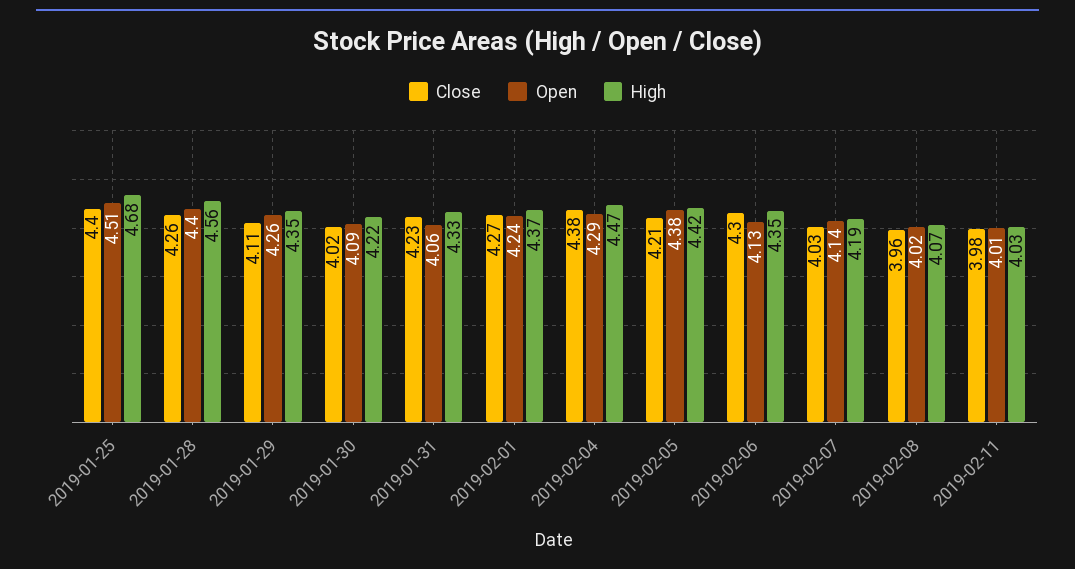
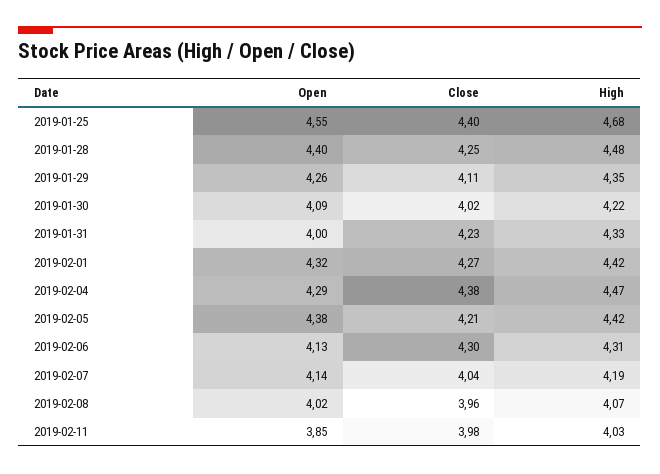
  {
    "Close": {
      "2019-01-25": 4.4,
-     "2019-01-28": 4.26,
+     "2019-01-28": 4.25,
      "2019-01-29": 4.11,
      "2019-01-30": 4.02,
      "2019-01-31": 4.23,
      "2019-02-01": 4.27,
      "2019-02-04": 4.38,
      "2019-02-05": 4.21,
      "2019-02-06": 4.3,
-     "2019-02-07": 4.03,
+     "2019-02-07": 4.04,
      "2019-02-08": 3.96,
      "2019-02-11": 3.98
    },
    "Open": {
-     "2019-01-25": 4.51,
+     "2019-01-25": 4.55,
      "2019-01-28": 4.4,
      "2019-01-29": 4.26,
      "2019-01-30": 4.09,
-     "2019-01-31": 4.06,
+     "2019-01-31": 4,
-     "2019-02-01": 4.24,
+     "2019-02-01": 4.32,
      "2019-02-04": 4.29,
      "2019-02-05": 4.38,
      "2019-02-06": 4.13,
      "2019-02-07": 4.14,
      "2019-02-08": 4.02,
-     "2019-02-11": 4.01
+     "2019-02-11": 3.85
    },
    "High": {
      "2019-01-25": 4.68,
-     "2019-01-28": 4.56,
+     "2019-01-28": 4.48,
      "2019-01-29": 4.35,
      "2019-01-30": 4.22,
      "2019-01-31": 4.33,
-     "2019-02-01": 4.37,
+     "2019-02-01": 4.42,
      "2019-02-04": 4.47,
      "2019-02-05": 4.42,
-     "2019-02-06": 4.35,
+     "2019-02-06": 4.31,
      "2019-02-07": 4.19,
      "2019-02-08": 4.07,
      "2019-02-11": 4.03
    }
  }

